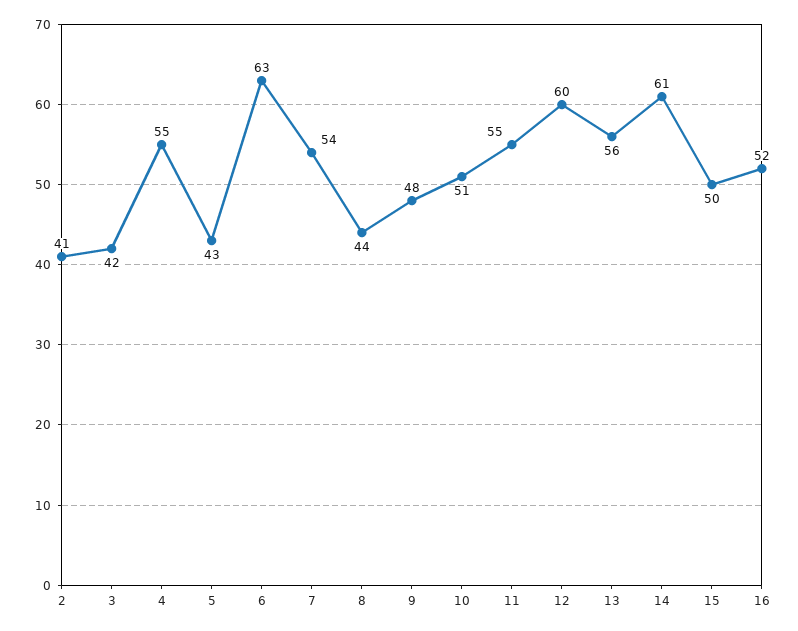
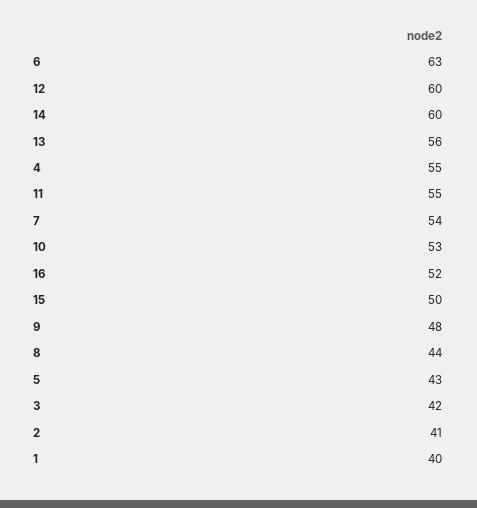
  {
    "2": 41,
    "3": 42,
    "4": 55,
    "5": 43,
    "6": 63,
    "7": 54,
    "8": 44,
    "9": 48,
-   "10": 51,
+   "10": 53,
    "11": 55,
    "12": 60,
    "13": 56,
-   "14": 61,
+   "14": 60,
    "15": 50,
-   "16": 52
+   "16": 52,
+   "1": 40
  }

